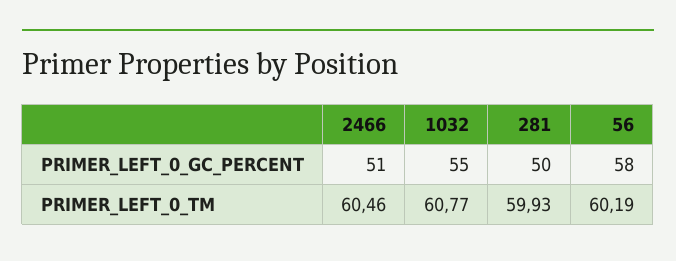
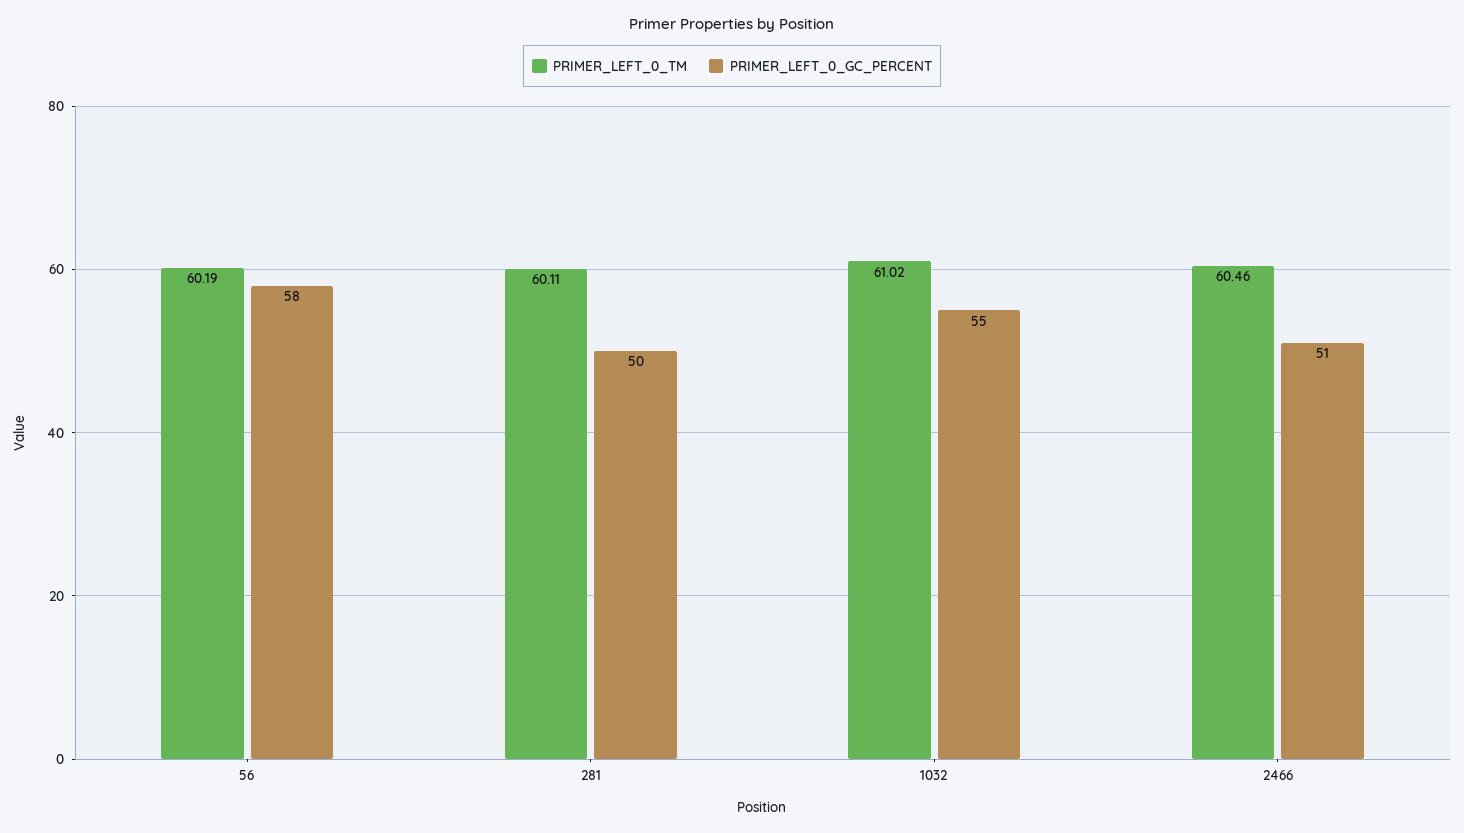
  {
    "PRIMER_LEFT_0_GC_PERCENT": {
      "2466": 51,
      "1032": 55,
      "281": 50,
      "56": 58
    },
    "PRIMER_LEFT_0_TM": {
      "2466": 60.46,
-     "1032": 60.77,
+     "1032": 61.02,
-     "281": 59.93,
+     "281": 60.11,
      "56": 60.19
    }
  }

